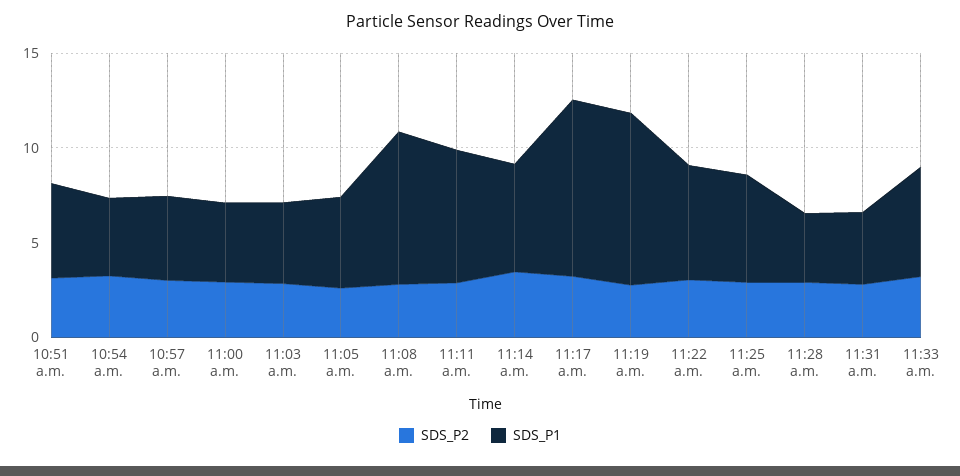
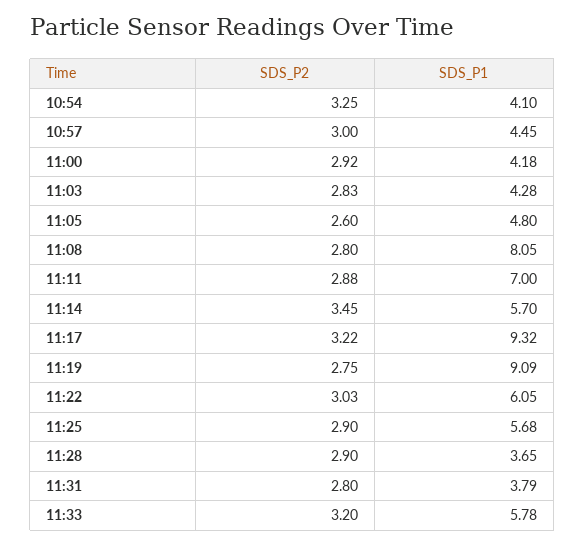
  {
    "SDS_P2": {
-     "10:51 a.m.": 3,
      "10:54 a.m.": 3.25,
      "10:57 a.m.": 3,
      "11:00 a.m.": 2.92,
      "11:03 a.m.": 2.83,
      "11:05 a.m.": 2.6,
      "11:08 a.m.": 2.8,
      "11:11 a.m.": 2.88,
      "11:14 a.m.": 3.45,
      "11:17 a.m.": 3.22,
      "11:19 a.m.": 2.75,
      "11:22 a.m.": 3.03,
      "11:25 a.m.": 2.9,
      "11:28 a.m.": 2.9,
      "11:31 a.m.": 2.8,
      "11:33 a.m.": 3.2
    },
    "SDS_P1": {
-     "10:51 a.m.": 5,
      "10:54 a.m.": 4.1,
      "10:57 a.m.": 4.45,
      "11:00 a.m.": 4.18,
      "11:03 a.m.": 4.28,
      "11:05 a.m.": 4.8,
      "11:08 a.m.": 8.05,
      "11:11 a.m.": 7,
      "11:14 a.m.": 5.7,
      "11:17 a.m.": 9.32,
      "11:19 a.m.": 9.09,
      "11:22 a.m.": 6.05,
      "11:25 a.m.": 5.68,
      "11:28 a.m.": 3.65,
      "11:31 a.m.": 3.79,
      "11:33 a.m.": 5.78
    }
  }

